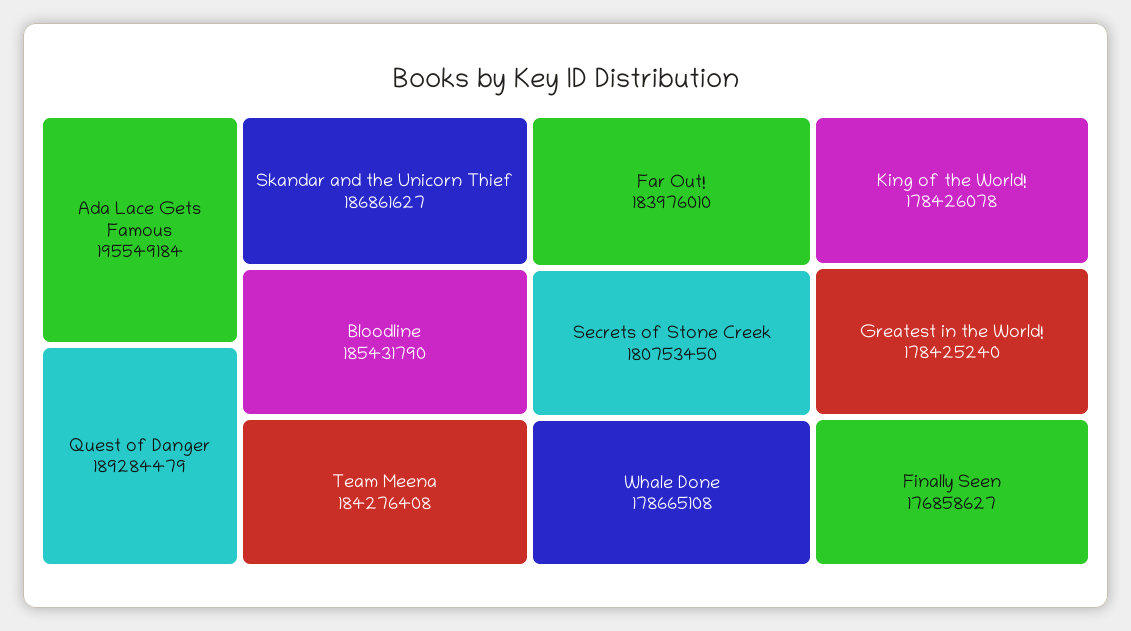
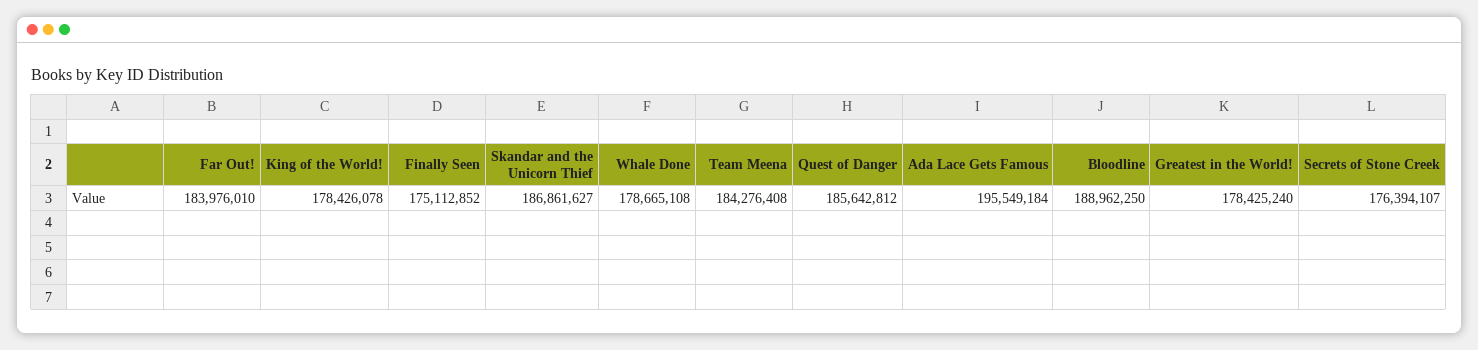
  {
    "Ada Lace Gets Famous": 195549184,
-   "Quest of Danger": 189284479,
+   "Quest of Danger": 185642812,
    "Skandar and the Unicorn Thief": 186861627,
-   "Bloodline": 185431790,
+   "Bloodline": 188962250,
    "Team Meena": 184276408,
    "Far Out!": 183976010,
-   "Secrets of Stone Creek": 180753450,
+   "Secrets of Stone Creek": 176394107,
    "Whale Done": 178665108,
    "King of the World!": 178426078,
    "Greatest in the World!": 178425240,
-   "Finally Seen": 176858627
+   "Finally Seen": 175112852
  }

